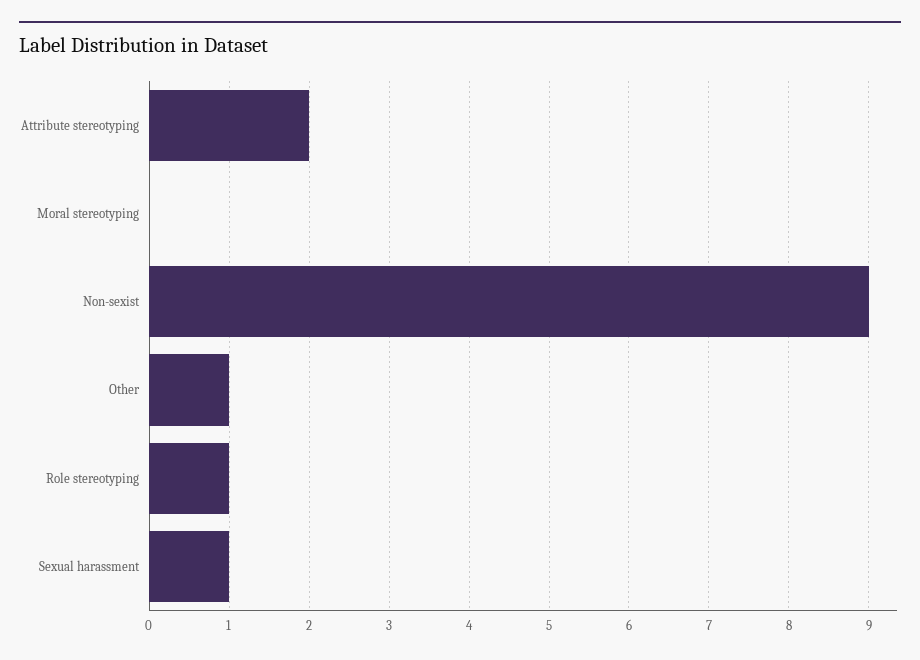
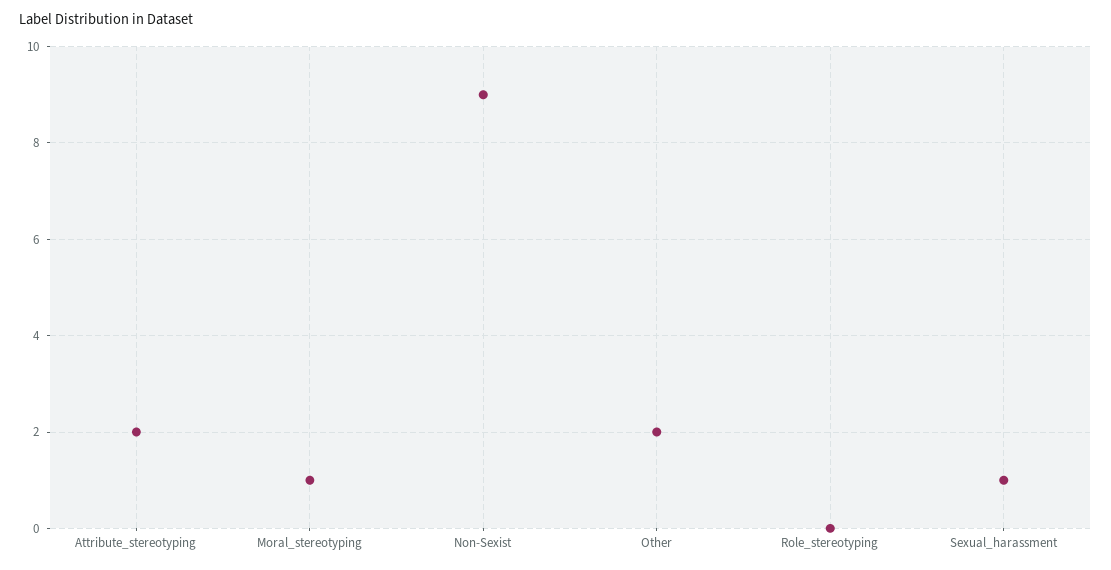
  {
    "Attribute stereotyping": 2,
-   "Moral stereotyping": 0,
+   "Moral stereotyping": 1,
    "Non-sexist": 9,
-   "Other": 1,
+   "Other": 2,
-   "Role stereotyping": 1,
+   "Role stereotyping": 0,
    "Sexual harassment": 1
  }

